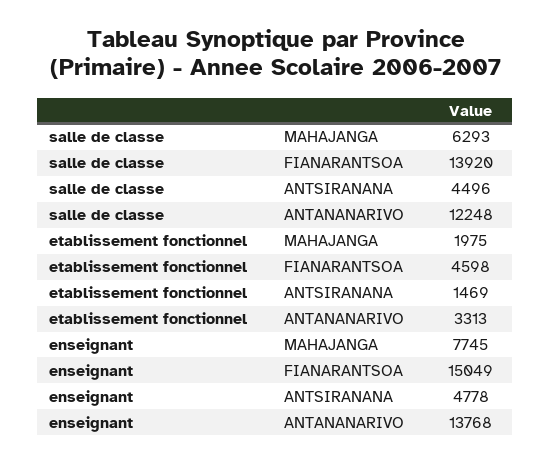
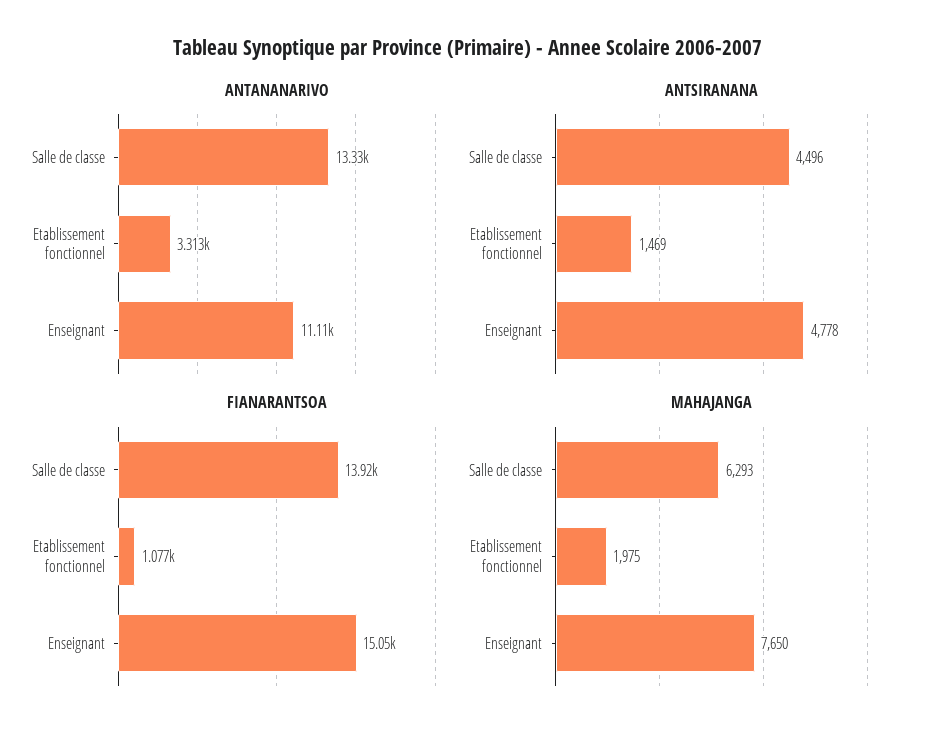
  {
    "MAHAJANGA": {
      "salle de classe": 6293,
      "etablissement fonctionnel": 1975,
-     "enseignant": 7745
+     "enseignant": 7650
    },
    "FIANARANTSOA": {
      "salle de classe": 13920,
-     "etablissement fonctionnel": 4598,
+     "etablissement fonctionnel": 1077,
      "enseignant": 15049
    },
    "ANTSIRANANA": {
      "salle de classe": 4496,
      "etablissement fonctionnel": 1469,
      "enseignant": 4778
    },
    "ANTANANARIVO": {
-     "salle de classe": 12248,
+     "salle de classe": 13330,
      "etablissement fonctionnel": 3313,
-     "enseignant": 13768
+     "enseignant": 11110
    }
  }

